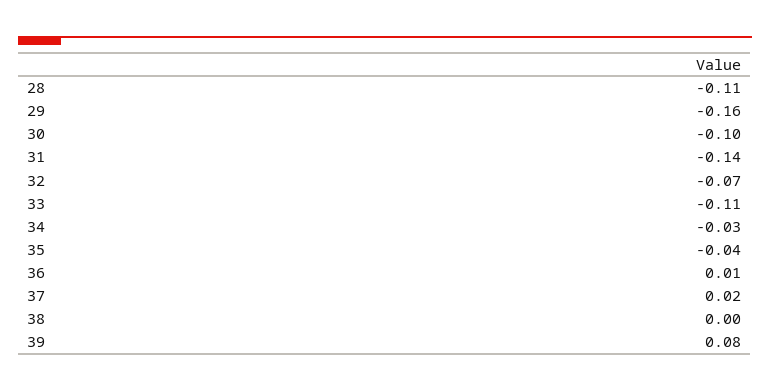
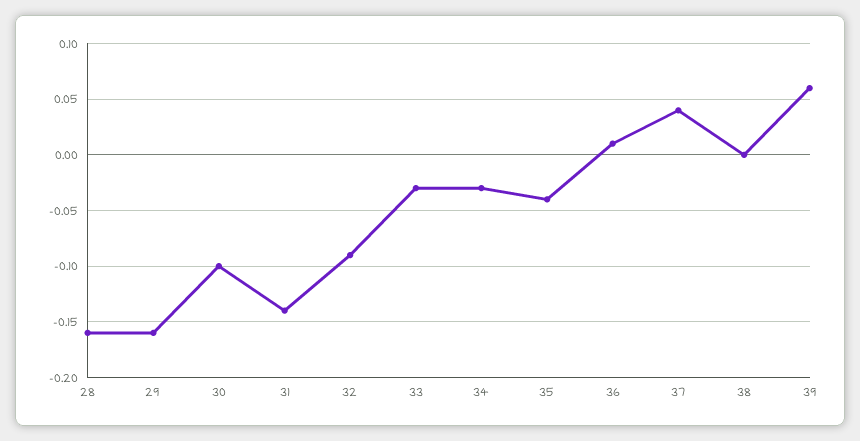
  {
-   "28": -0.11,
+   "28": -0.16,
    "29": -0.16,
    "30": -0.1,
    "31": -0.14,
-   "32": -0.07,
+   "32": -0.09,
-   "33": -0.11,
+   "33": -0.03,
    "34": -0.03,
    "35": -0.04,
    "36": 0.01,
-   "37": 0.02,
+   "37": 0.04,
    "38": 0,
-   "39": 0.08
+   "39": 0.06
  }

